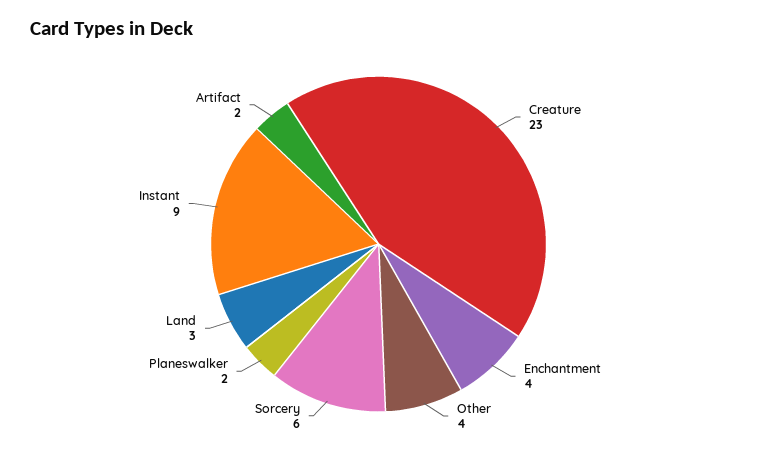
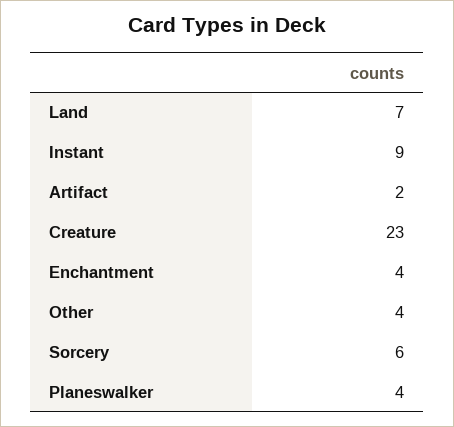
  {
    "Creature": 23,
    "Enchantment": 4,
    "Other": 4,
    "Sorcery": 6,
-   "Planeswalker": 2,
+   "Planeswalker": 4,
-   "Land": 3,
+   "Land": 7,
    "Instant": 9,
    "Artifact": 2
  }

